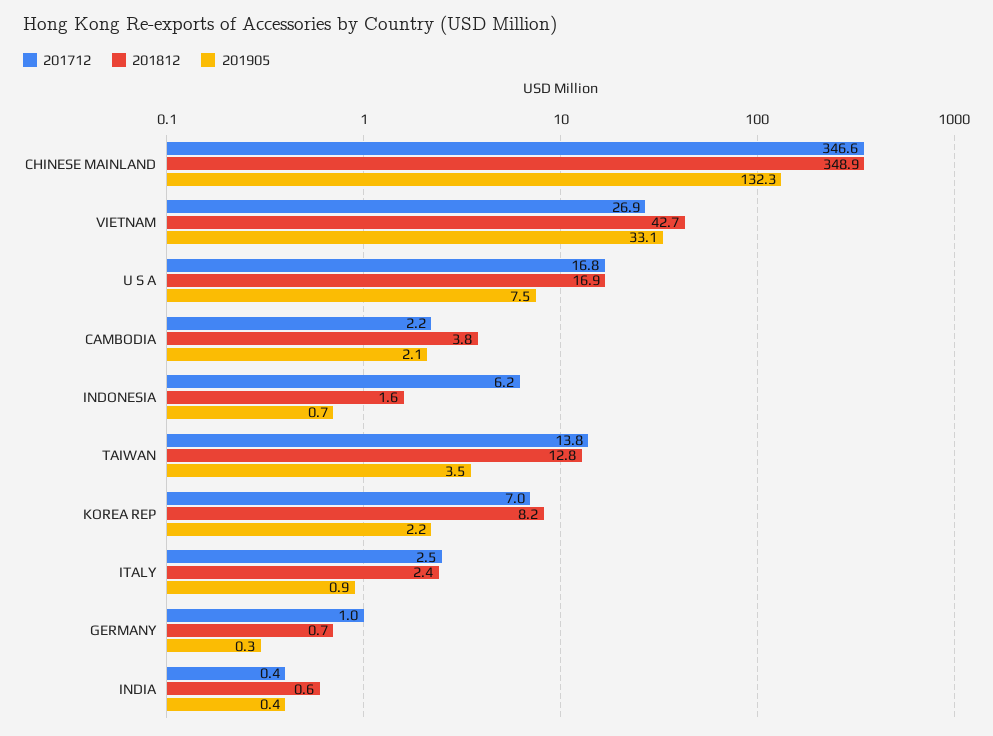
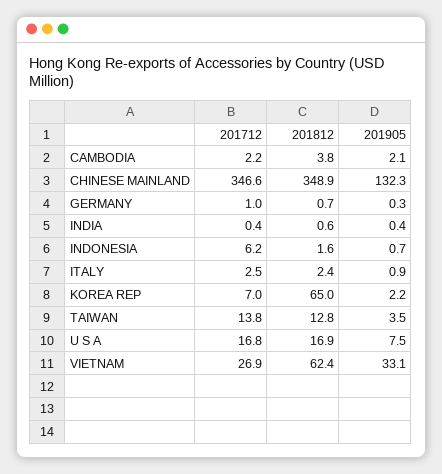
  {
    "201712": {
      "CHINESE MAINLAND": 346.6,
      "VIETNAM": 26.9,
      "U S A": 16.8,
      "CAMBODIA": 2.2,
      "INDONESIA": 6.2,
      "TAIWAN": 13.8,
      "KOREA REP": 7,
      "ITALY": 2.5,
      "GERMANY": 1,
      "INDIA": 0.4
    },
    "201812": {
      "CHINESE MAINLAND": 348.9,
-     "VIETNAM": 42.7,
+     "VIETNAM": 62.4,
      "U S A": 16.9,
      "CAMBODIA": 3.8,
      "INDONESIA": 1.6,
      "TAIWAN": 12.8,
-     "KOREA REP": 8.2,
+     "KOREA REP": 65,
      "ITALY": 2.4,
      "GERMANY": 0.7,
      "INDIA": 0.6
    },
    "201905": {
      "CHINESE MAINLAND": 132.3,
      "VIETNAM": 33.1,
      "U S A": 7.5,
      "CAMBODIA": 2.1,
      "INDONESIA": 0.7,
      "TAIWAN": 3.5,
      "KOREA REP": 2.2,
      "ITALY": 0.9,
      "GERMANY": 0.3,
      "INDIA": 0.4
    }
  }

